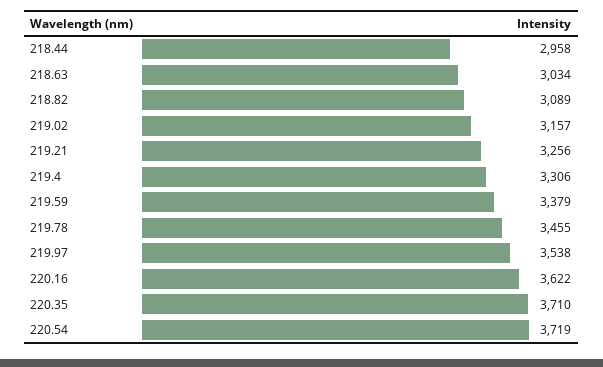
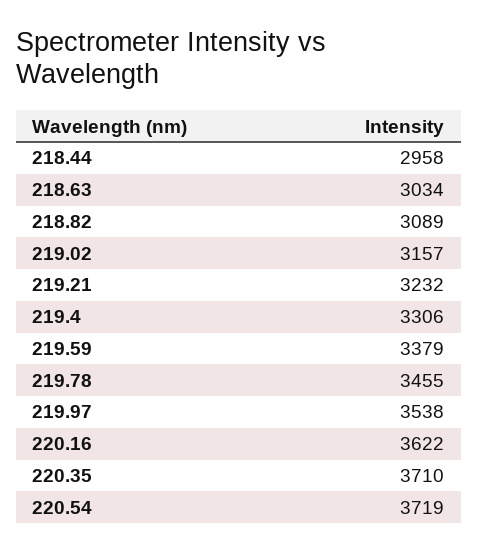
  {
    "218.44": 2958,
    "218.63": 3034,
    "218.82": 3089,
    "219.02": 3157,
-   "219.21": 3256,
+   "219.21": 3232,
    "219.4": 3306,
    "219.59": 3379,
    "219.78": 3455,
    "219.97": 3538,
    "220.16": 3622,
    "220.35": 3710,
    "220.54": 3719
  }

